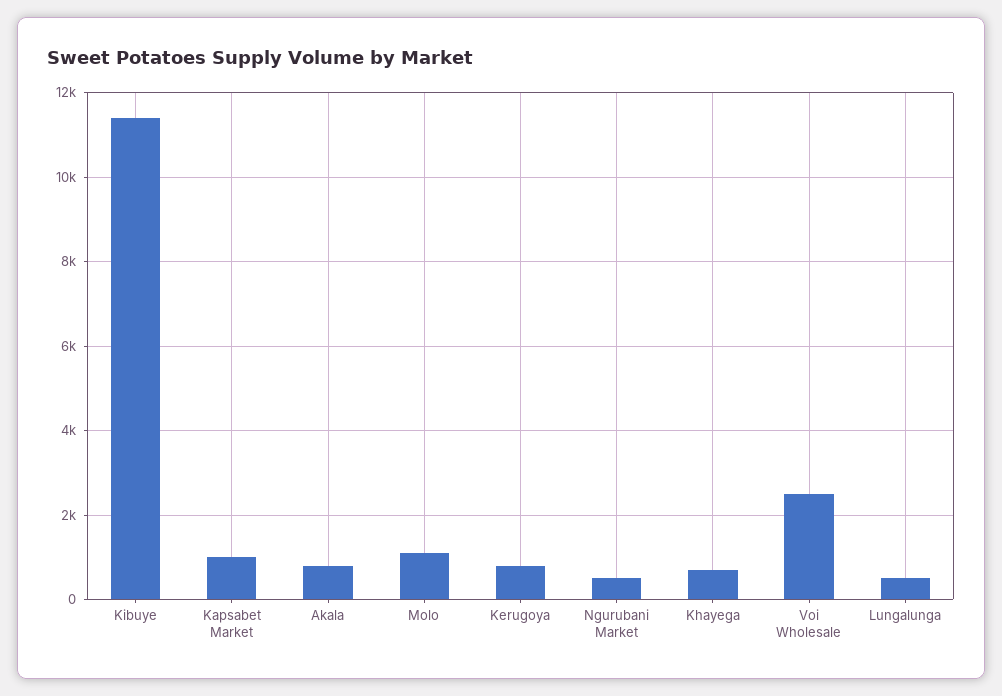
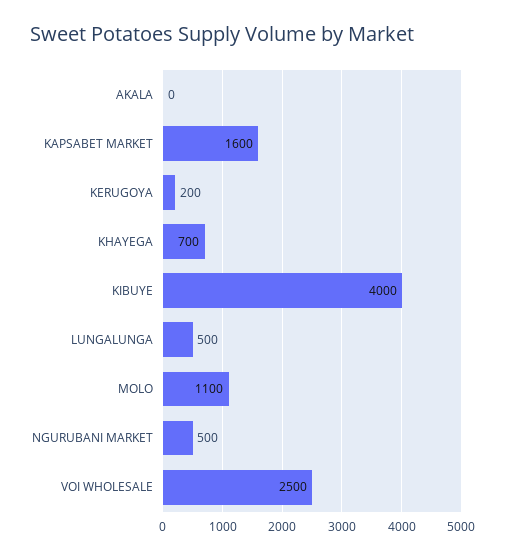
  {
-   "Kibuye": 11400,
+   "Kibuye": 4000,
-   "Kapsabet Market": 1000,
+   "Kapsabet Market": 1600,
-   "Akala": 800,
+   "Akala": 0,
    "Molo": 1100,
-   "Kerugoya": 800,
+   "Kerugoya": 200,
    "Ngurubani Market": 500,
    "Khayega": 700,
    "Voi Wholesale": 2500,
    "Lungalunga": 500
  }

